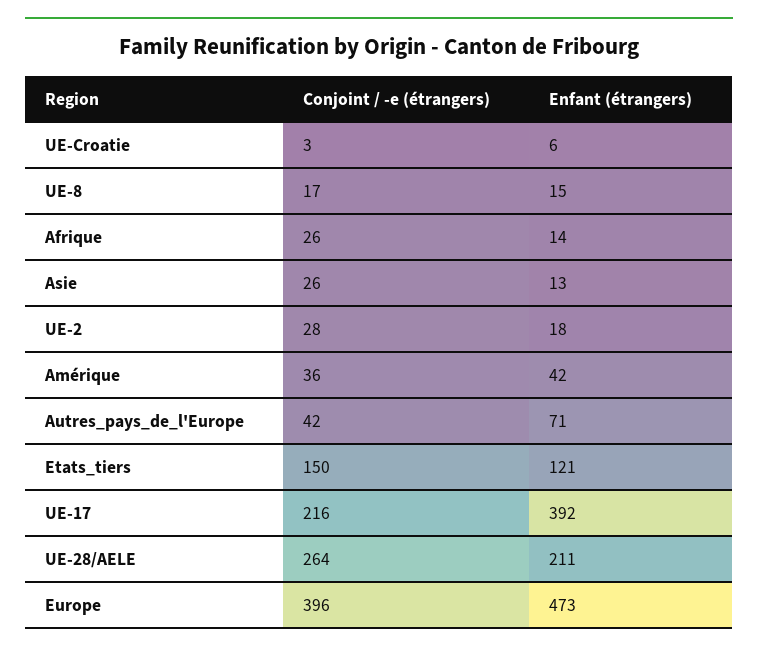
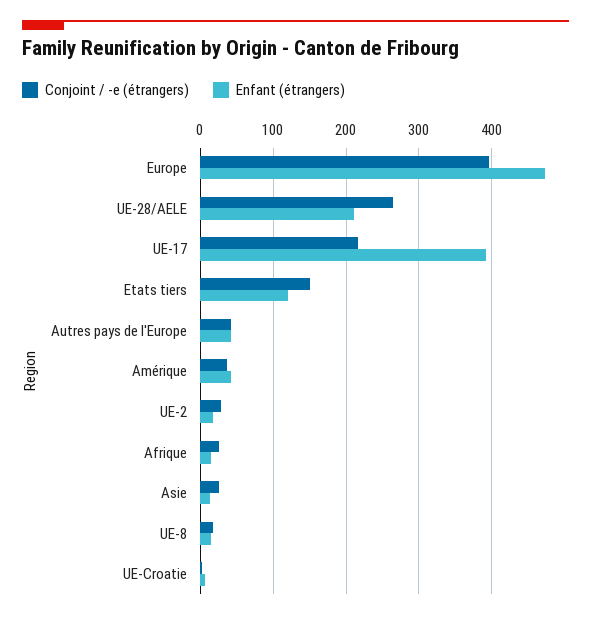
  {
    "Conjoint / -e (étrangers)": {
      "UE-Croatie": 3,
      "UE-8": 17,
      "Afrique": 26,
      "Asie": 26,
      "UE-2": 28,
      "Amérique": 36,
      "Autres_pays_de_l'Europe": 42,
      "Etats_tiers": 150,
      "UE-17": 216,
      "UE-28/AELE": 264,
      "Europe": 396
    },
    "Enfant (étrangers)": {
      "UE-Croatie": 6,
      "UE-8": 15,
      "Afrique": 14,
      "Asie": 13,
      "UE-2": 18,
      "Amérique": 42,
-     "Autres_pays_de_l'Europe": 71,
+     "Autres_pays_de_l'Europe": 40,
      "Etats_tiers": 121,
      "UE-17": 392,
      "UE-28/AELE": 211,
      "Europe": 473
    }
  }

